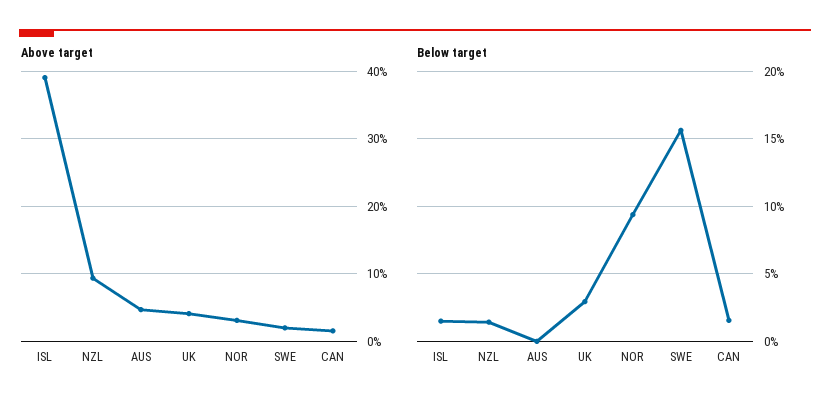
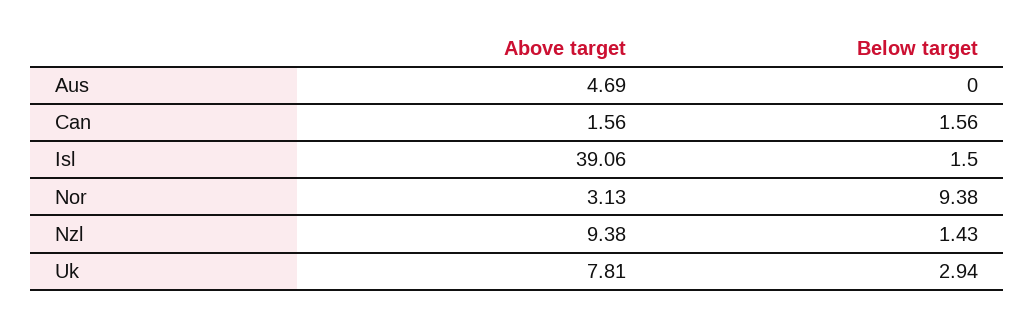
  {
    "Above target": {
      "ISL": 39.06,
      "NZL": 9.38,
      "AUS": 4.69,
-     "UK": 4,
+     "UK": 7.81,
      "NOR": 3.13,
-     "SWE": 2,
      "CAN": 1.56
    },
    "Below target": {
      "ISL": 1.5,
      "NZL": 1.43,
      "AUS": 0,
      "UK": 2.94,
      "NOR": 9.38,
-     "SWE": 15.5,
      "CAN": 1.56
    }
  }

